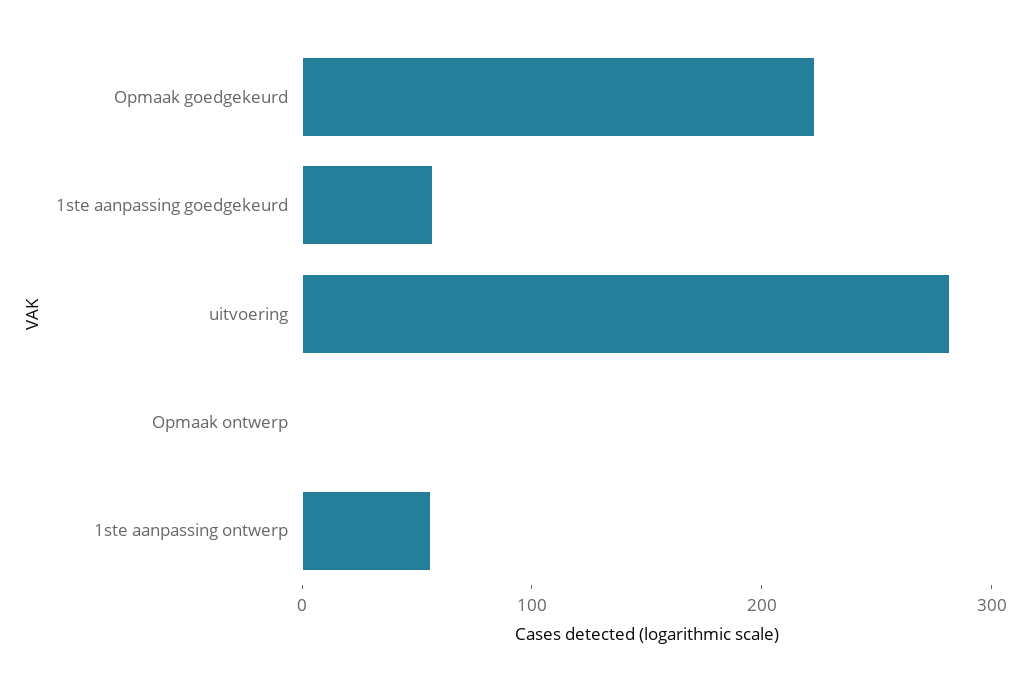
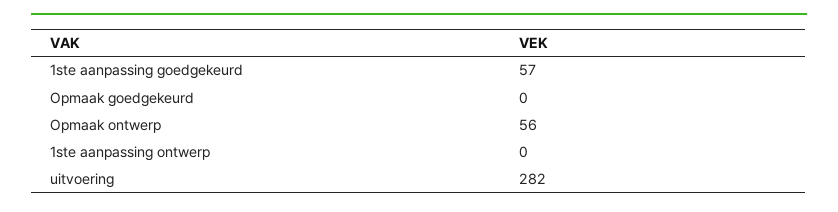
  {
-   "Opmaak goedgekeurd": 220,
+   "Opmaak goedgekeurd": 0,
    "1ste aanpassing goedgekeurd": 57,
    "uitvoering": 282,
-   "Opmaak ontwerp": 0,
+   "Opmaak ontwerp": 56,
-   "1ste aanpassing ontwerp": 60
+   "1ste aanpassing ontwerp": 0
  }

